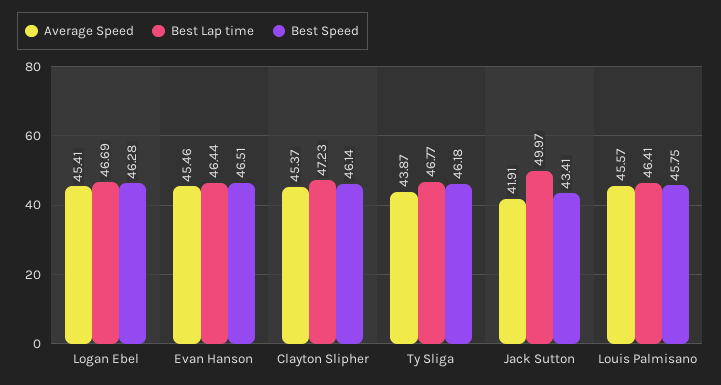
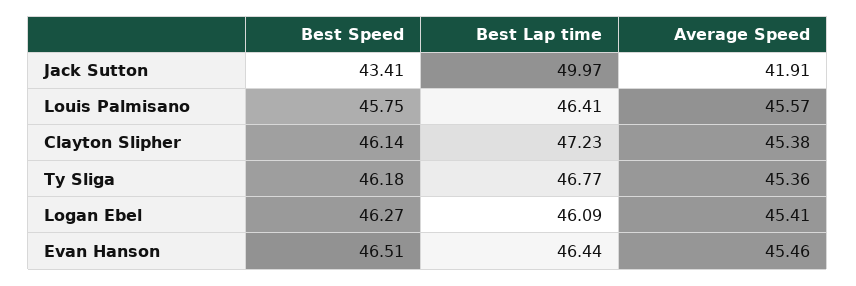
  {
    "Average Speed": {
      "Logan Ebel": 45.41,
      "Evan Hanson": 45.46,
-     "Clayton Slipher": 45.37,
+     "Clayton Slipher": 45.38,
-     "Ty Sliga": 43.87,
+     "Ty Sliga": 45.36,
      "Jack Sutton": 41.91,
      "Louis Palmisano": 45.57
    },
    "Best Lap time": {
-     "Logan Ebel": 46.69,
+     "Logan Ebel": 46.09,
      "Evan Hanson": 46.44,
      "Clayton Slipher": 47.23,
      "Ty Sliga": 46.77,
      "Jack Sutton": 49.97,
      "Louis Palmisano": 46.41
    },
    "Best Speed": {
-     "Logan Ebel": 46.28,
+     "Logan Ebel": 46.27,
      "Evan Hanson": 46.51,
      "Clayton Slipher": 46.14,
      "Ty Sliga": 46.18,
      "Jack Sutton": 43.41,
      "Louis Palmisano": 45.75
    }
  }

